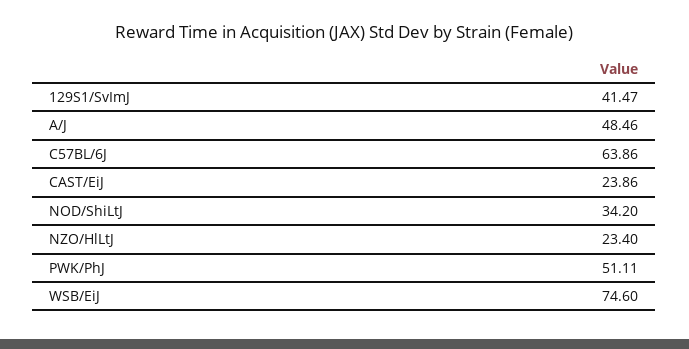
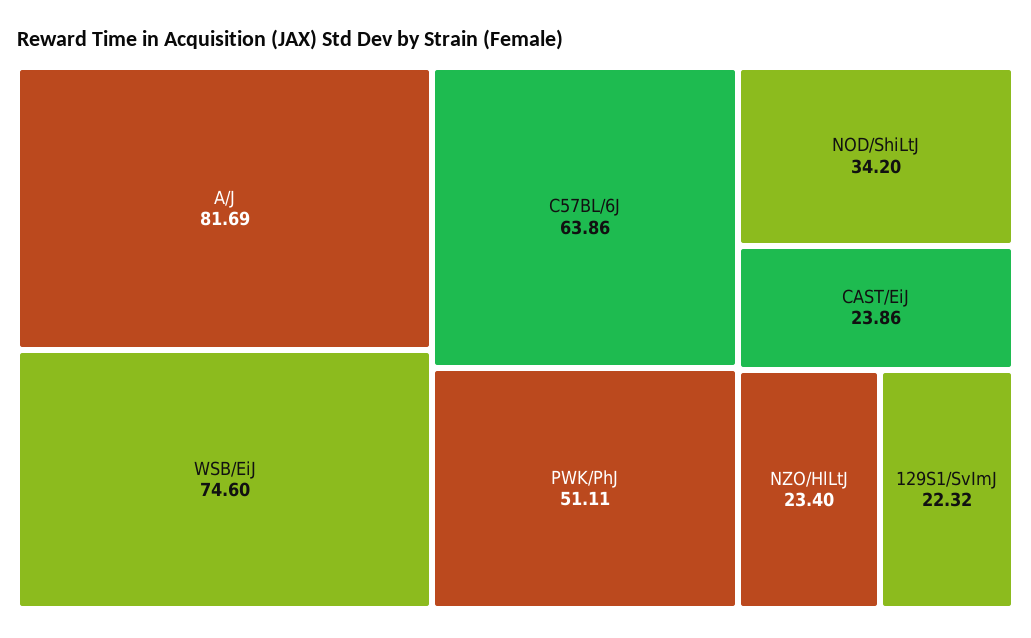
  {
-   "129S1/SvImJ": 41.47,
+   "129S1/SvImJ": 22.32,
-   "A/J": 48.46,
+   "A/J": 81.69,
    "C57BL/6J": 63.86,
    "CAST/EiJ": 23.86,
    "NOD/ShiLtJ": 34.2,
    "NZO/HlLtJ": 23.4,
    "PWK/PhJ": 51.11,
    "WSB/EiJ": 74.6
  }

